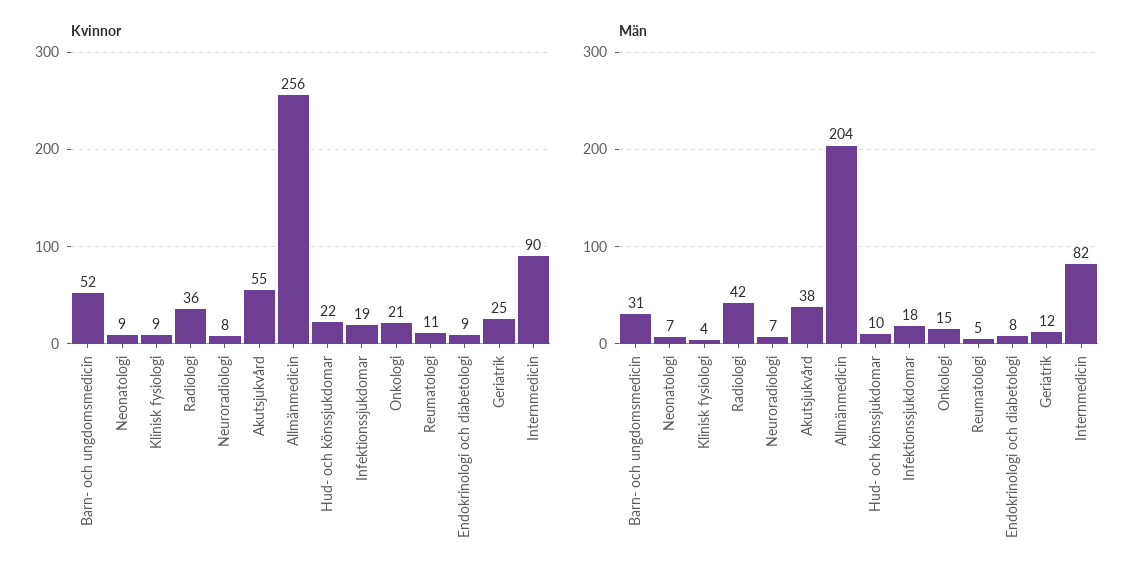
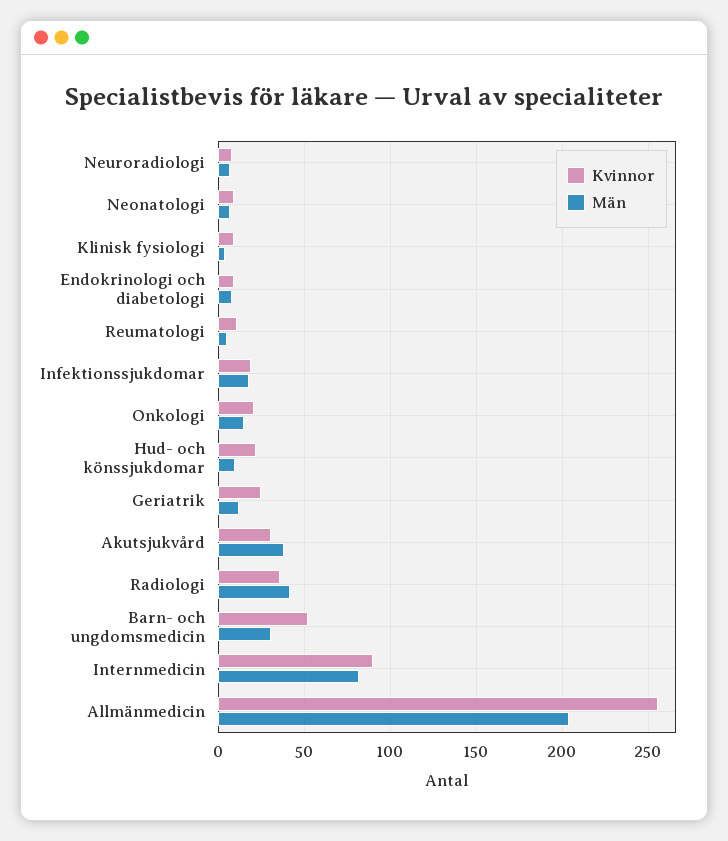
  {
    "Kvinnor": {
      "Barn- och ungdomsmedicin": 52,
      "Neonatologi": 9,
      "Klinisk fysiologi": 9,
      "Radiologi": 36,
      "Neuroradiologi": 8,
-     "Akutsjukvård": 55,
+     "Akutsjukvård": 30,
      "Allmänmedicin": 256,
      "Hud- och könssjukdomar": 22,
      "Infektionssjukdomar": 19,
      "Onkologi": 21,
      "Reumatologi": 11,
      "Endokrinologi och diabetologi": 9,
      "Geriatrik": 25,
      "Internmedicin": 90
    },
    "Män": {
      "Barn- och ungdomsmedicin": 31,
      "Neonatologi": 7,
      "Klinisk fysiologi": 4,
      "Radiologi": 42,
      "Neuroradiologi": 7,
      "Akutsjukvård": 38,
      "Allmänmedicin": 204,
      "Hud- och könssjukdomar": 10,
      "Infektionssjukdomar": 18,
      "Onkologi": 15,
      "Reumatologi": 5,
      "Endokrinologi och diabetologi": 8,
      "Geriatrik": 12,
      "Internmedicin": 82
    }
  }

